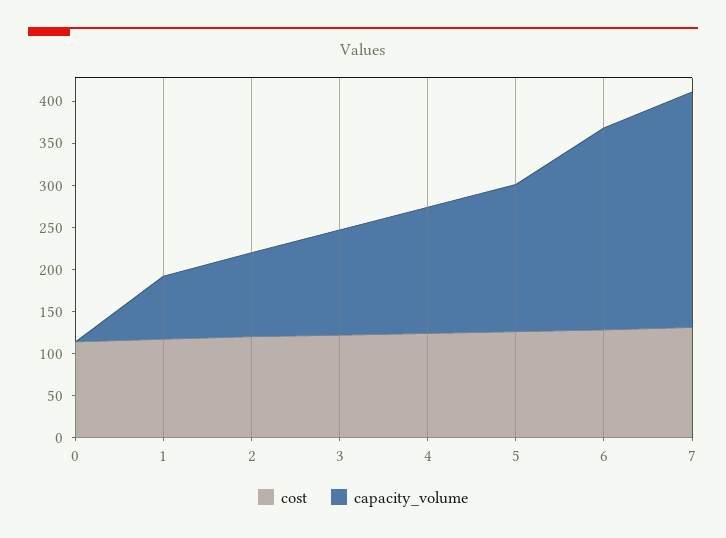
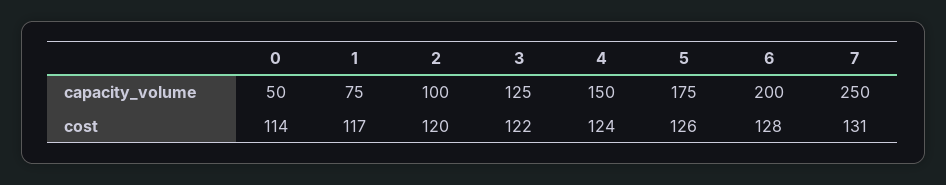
  {
    "cost": {
      "0": 114,
      "1": 117,
      "2": 120,
      "3": 122,
      "4": 124,
      "5": 126,
      "6": 128,
      "7": 131
    },
    "capacity_volume": {
-     "0": 0,
+     "0": 50,
      "1": 75,
      "2": 100,
      "3": 125,
      "4": 150,
      "5": 175,
-     "6": 240,
+     "6": 200,
-     "7": 280
+     "7": 250
    }
  }

